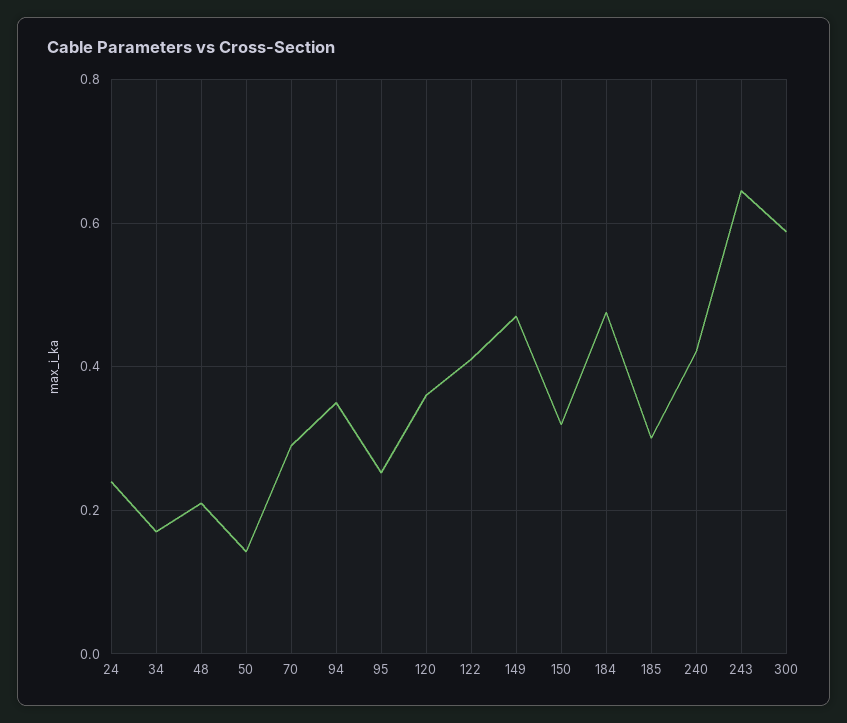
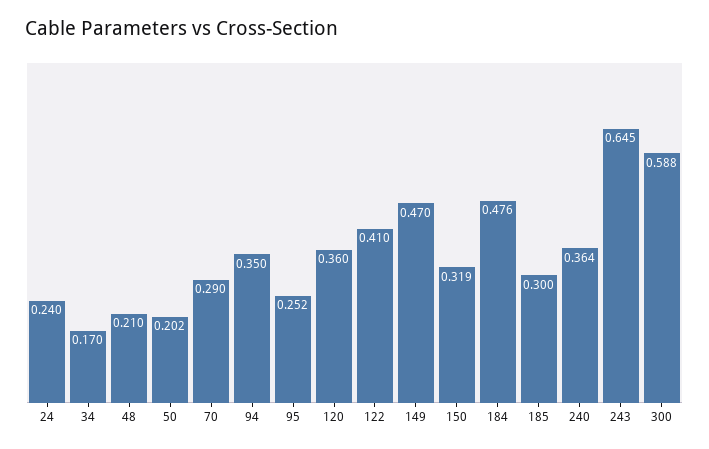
  {
    "24": 0.24,
    "34": 0.17,
    "48": 0.21,
-   "50": 0.14,
+   "50": 0.202,
    "70": 0.29,
    "94": 0.35,
    "95": 0.252,
    "120": 0.36,
    "122": 0.41,
    "149": 0.47,
    "150": 0.319,
    "184": 0.476,
    "185": 0.3,
-   "240": 0.42,
+   "240": 0.364,
    "243": 0.645,
    "300": 0.588
  }

